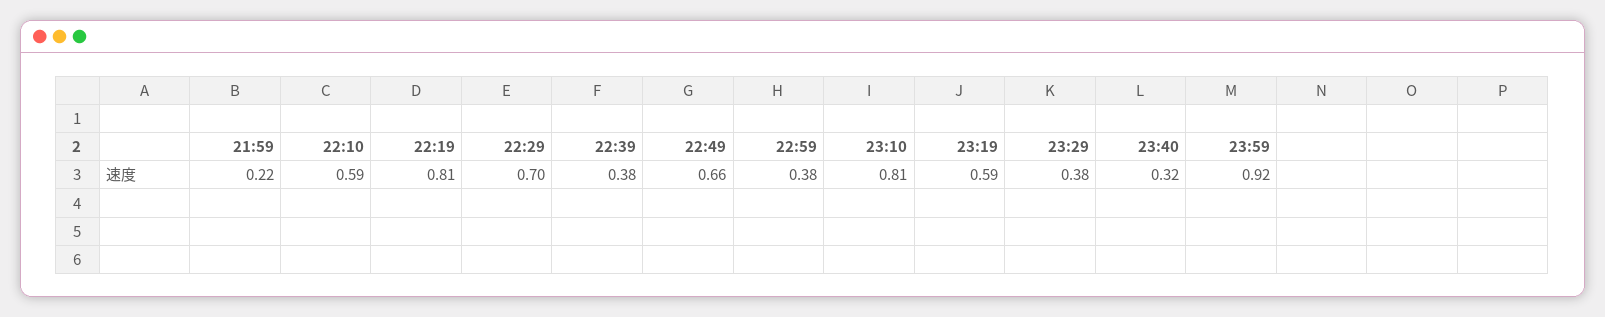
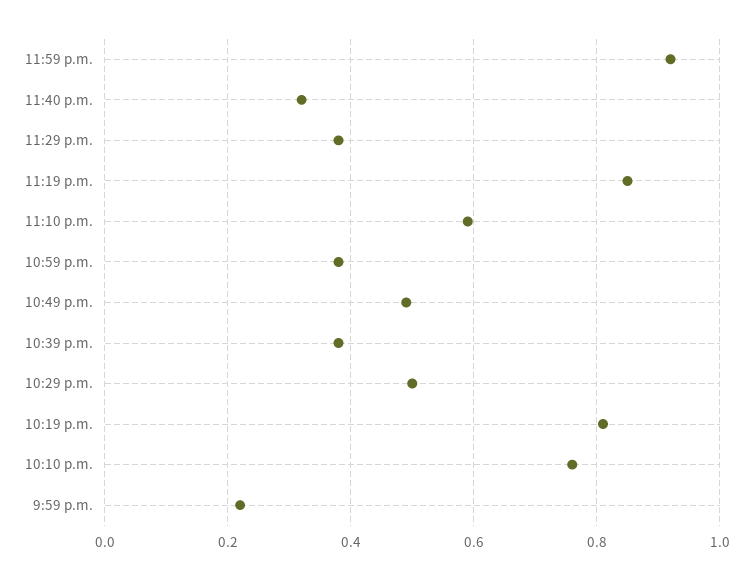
  {
    "21:59": 0.22,
-   "22:10": 0.59,
+   "22:10": 0.75,
    "22:19": 0.81,
-   "22:29": 0.7,
+   "22:29": 0.5,
    "22:39": 0.38,
-   "22:49": 0.66,
+   "22:49": 0.5,
    "22:59": 0.38,
-   "23:10": 0.81,
+   "23:10": 0.6,
-   "23:19": 0.59,
+   "23:19": 0.85,
    "23:29": 0.38,
    "23:40": 0.32,
    "23:59": 0.92
  }

